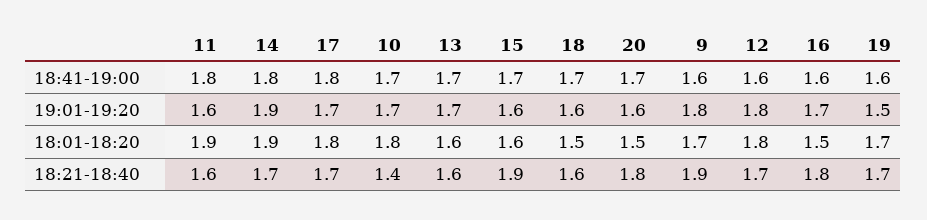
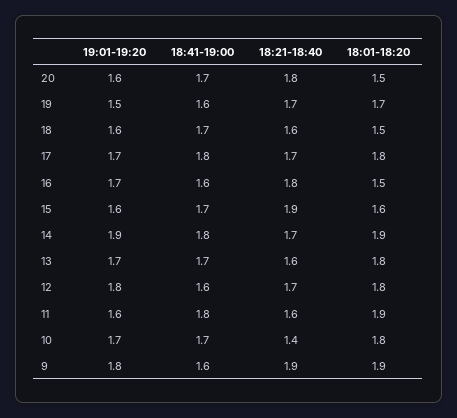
  {
    "11": {
      "18:41-19:00": 1.8,
      "19:01-19:20": 1.6,
      "18:01-18:20": 1.9,
      "18:21-18:40": 1.6
    },
    "14": {
      "18:41-19:00": 1.8,
      "19:01-19:20": 1.9,
      "18:01-18:20": 1.9,
      "18:21-18:40": 1.7
    },
    "17": {
      "18:41-19:00": 1.8,
      "19:01-19:20": 1.7,
      "18:01-18:20": 1.8,
      "18:21-18:40": 1.7
    },
    "10": {
      "18:41-19:00": 1.7,
      "19:01-19:20": 1.7,
      "18:01-18:20": 1.8,
      "18:21-18:40": 1.4
    },
    "13": {
      "18:41-19:00": 1.7,
      "19:01-19:20": 1.7,
-     "18:01-18:20": 1.6,
+     "18:01-18:20": 1.8,
      "18:21-18:40": 1.6
    },
    "15": {
      "18:41-19:00": 1.7,
      "19:01-19:20": 1.6,
      "18:01-18:20": 1.6,
      "18:21-18:40": 1.9
    },
    "18": {
      "18:41-19:00": 1.7,
      "19:01-19:20": 1.6,
      "18:01-18:20": 1.5,
      "18:21-18:40": 1.6
    },
    "20": {
      "18:41-19:00": 1.7,
      "19:01-19:20": 1.6,
      "18:01-18:20": 1.5,
      "18:21-18:40": 1.8
    },
    "9": {
      "18:41-19:00": 1.6,
      "19:01-19:20": 1.8,
-     "18:01-18:20": 1.7,
+     "18:01-18:20": 1.9,
      "18:21-18:40": 1.9
    },
    "12": {
      "18:41-19:00": 1.6,
      "19:01-19:20": 1.8,
      "18:01-18:20": 1.8,
      "18:21-18:40": 1.7
    },
    "16": {
      "18:41-19:00": 1.6,
      "19:01-19:20": 1.7,
      "18:01-18:20": 1.5,
      "18:21-18:40": 1.8
    },
    "19": {
      "18:41-19:00": 1.6,
      "19:01-19:20": 1.5,
      "18:01-18:20": 1.7,
      "18:21-18:40": 1.7
    }
  }

